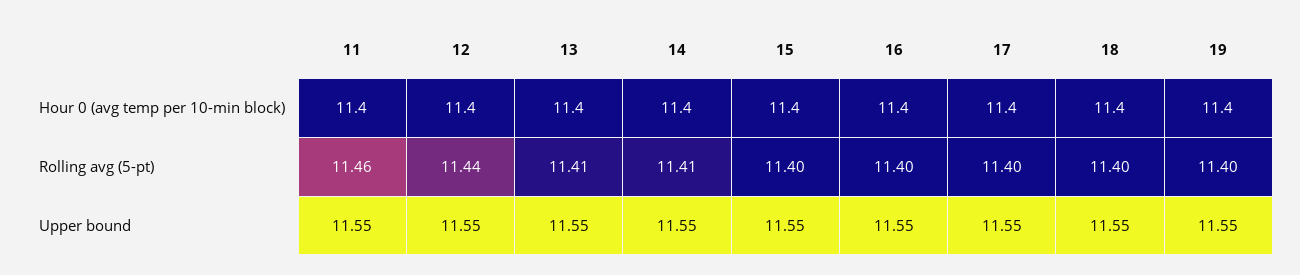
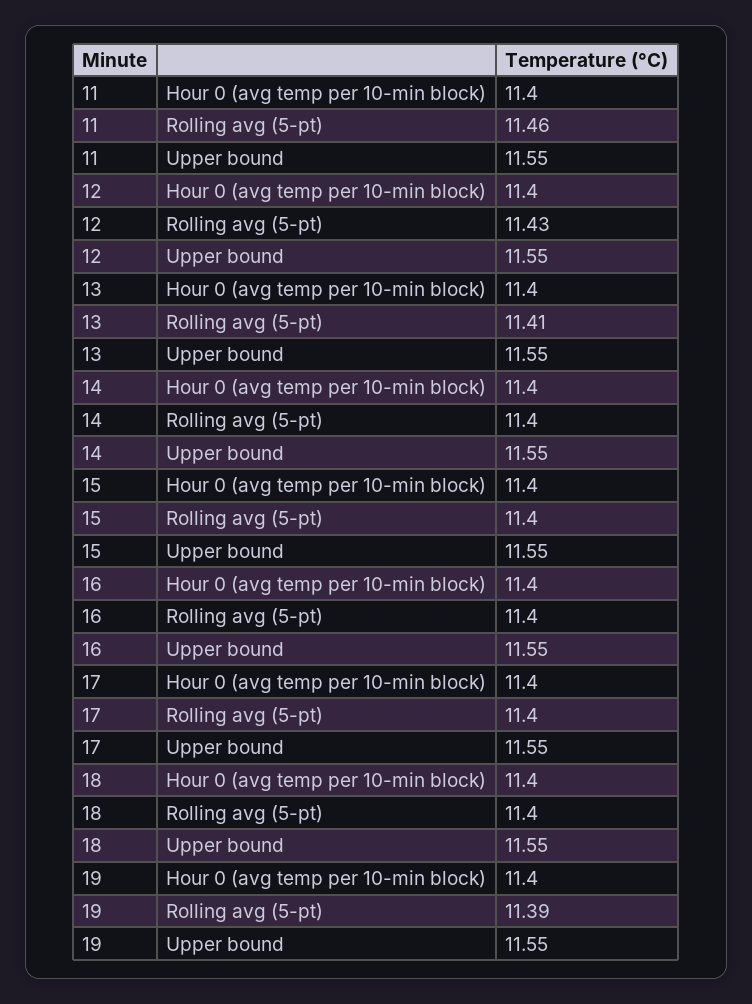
  {
    "11": {
      "Hour 0 (avg temp per 10-min block)": 11.4,
      "Rolling avg (5-pt)": 11.46,
      "Upper bound": 11.55
    },
    "12": {
      "Hour 0 (avg temp per 10-min block)": 11.4,
-     "Rolling avg (5-pt)": 11.44,
+     "Rolling avg (5-pt)": 11.43,
      "Upper bound": 11.55
    },
    "13": {
      "Hour 0 (avg temp per 10-min block)": 11.4,
      "Rolling avg (5-pt)": 11.41,
      "Upper bound": 11.55
    },
    "14": {
      "Hour 0 (avg temp per 10-min block)": 11.4,
-     "Rolling avg (5-pt)": 11.41,
+     "Rolling avg (5-pt)": 11.4,
      "Upper bound": 11.55
    },
    "15": {
      "Hour 0 (avg temp per 10-min block)": 11.4,
      "Rolling avg (5-pt)": 11.4,
      "Upper bound": 11.55
    },
    "16": {
      "Hour 0 (avg temp per 10-min block)": 11.4,
      "Rolling avg (5-pt)": 11.4,
      "Upper bound": 11.55
    },
    "17": {
      "Hour 0 (avg temp per 10-min block)": 11.4,
      "Rolling avg (5-pt)": 11.4,
      "Upper bound": 11.55
    },
    "18": {
      "Hour 0 (avg temp per 10-min block)": 11.4,
      "Rolling avg (5-pt)": 11.4,
      "Upper bound": 11.55
    },
    "19": {
      "Hour 0 (avg temp per 10-min block)": 11.4,
-     "Rolling avg (5-pt)": 11.4,
+     "Rolling avg (5-pt)": 11.39,
      "Upper bound": 11.55
    }
  }

